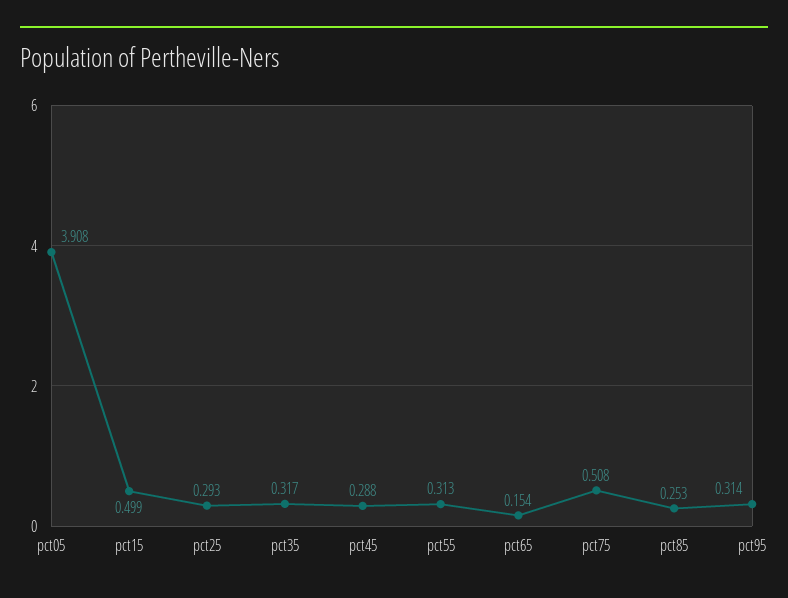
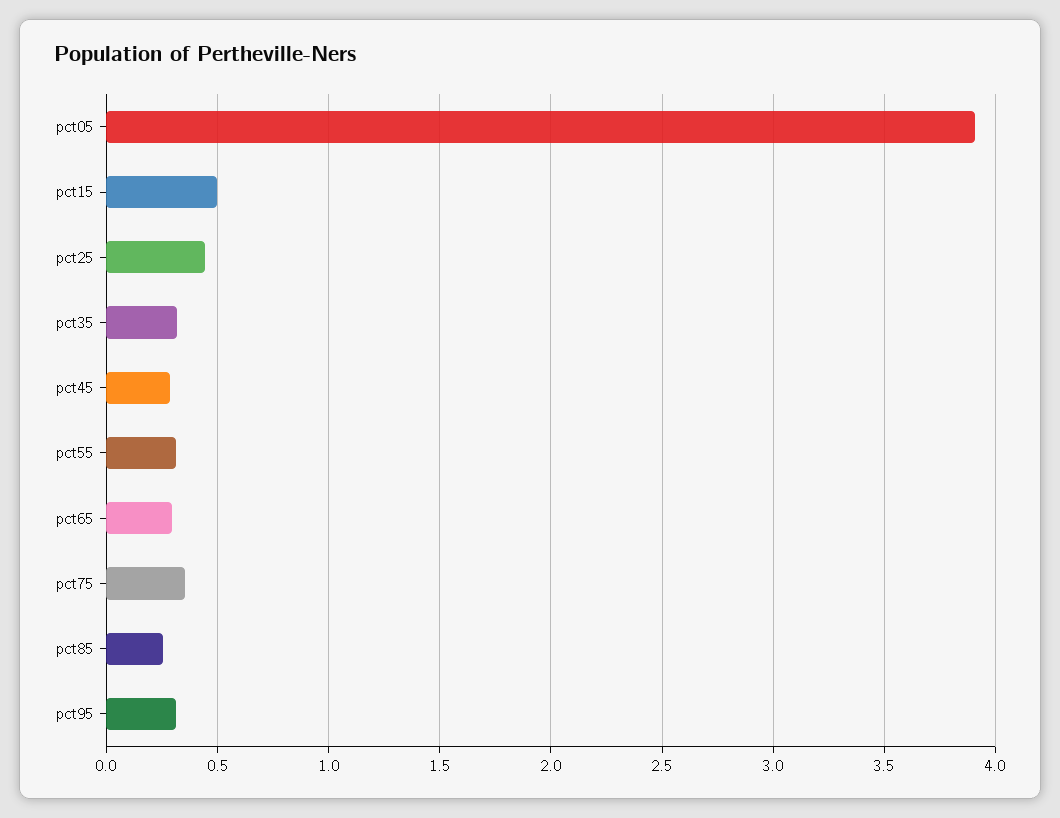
  {
    "pct05": 3.908,
    "pct15": 0.499,
-   "pct25": 0.293,
+   "pct25": 0.45,
    "pct35": 0.317,
    "pct45": 0.288,
    "pct55": 0.313,
-   "pct65": 0.154,
+   "pct65": 0.3,
-   "pct75": 0.508,
+   "pct75": 0.35,
    "pct85": 0.253,
    "pct95": 0.314
  }

